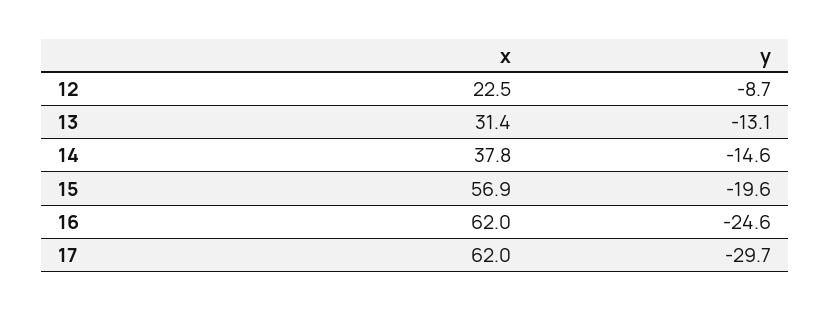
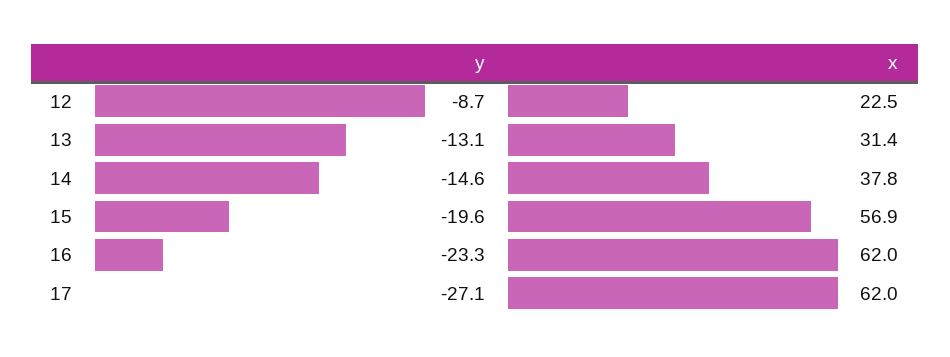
  {
    "x": {
      "12": 22.5,
      "13": 31.4,
      "14": 37.8,
      "15": 56.9,
      "16": 62,
      "17": 62
    },
    "y": {
      "12": -8.7,
      "13": -13.1,
      "14": -14.6,
      "15": -19.6,
-     "16": -24.6,
+     "16": -23.3,
-     "17": -29.7
+     "17": -27.1
    }
  }

